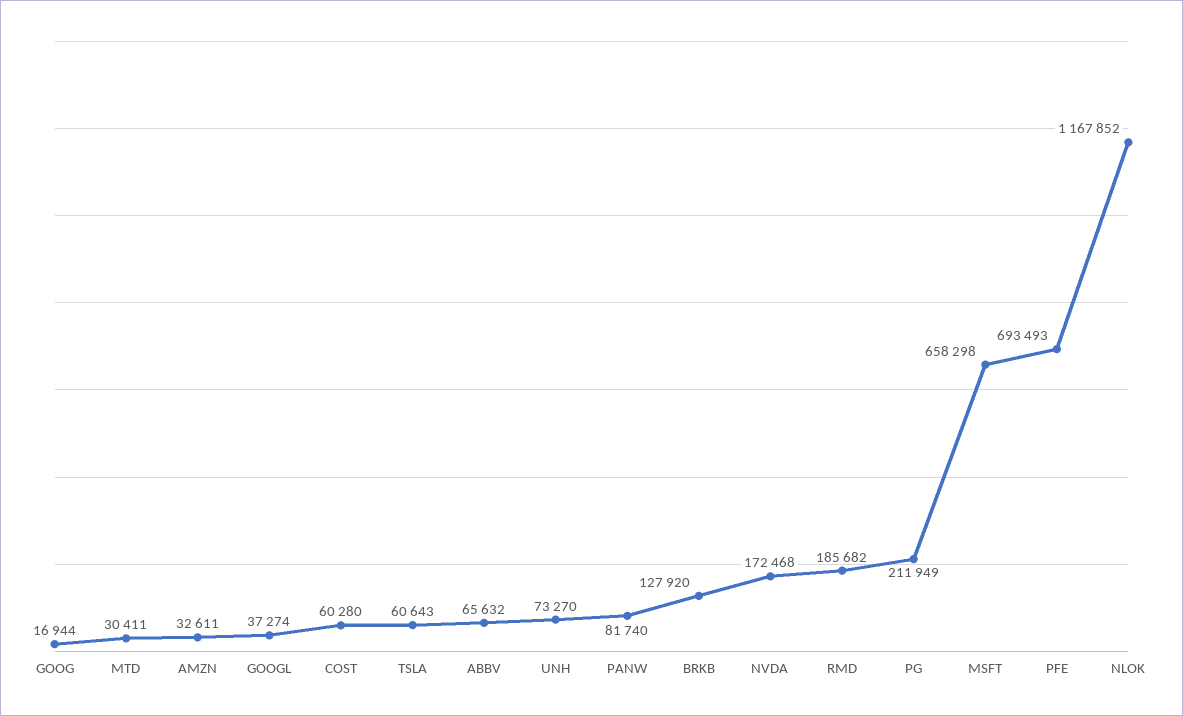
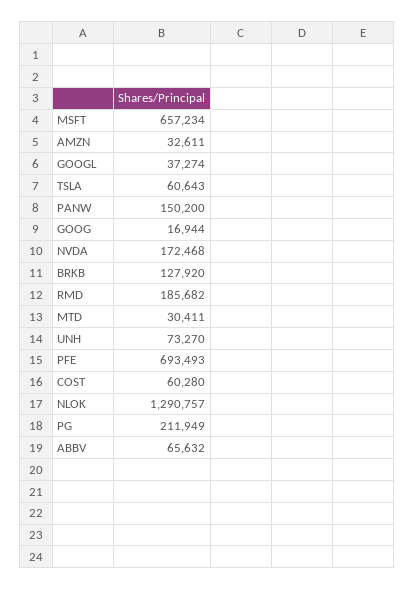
  {
    "GOOG": 16944,
    "MTD": 30411,
    "AMZN": 32611,
    "GOOGL": 37274,
    "COST": 60280,
    "TSLA": 60643,
    "ABBV": 65632,
    "UNH": 73270,
-   "PANW": 81740,
+   "PANW": 150200,
    "BRKB": 127920,
    "NVDA": 172468,
    "RMD": 185682,
    "PG": 211949,
-   "MSFT": 658298,
+   "MSFT": 657234,
    "PFE": 693493,
-   "NLOK": 1167852
+   "NLOK": 1290757
  }

